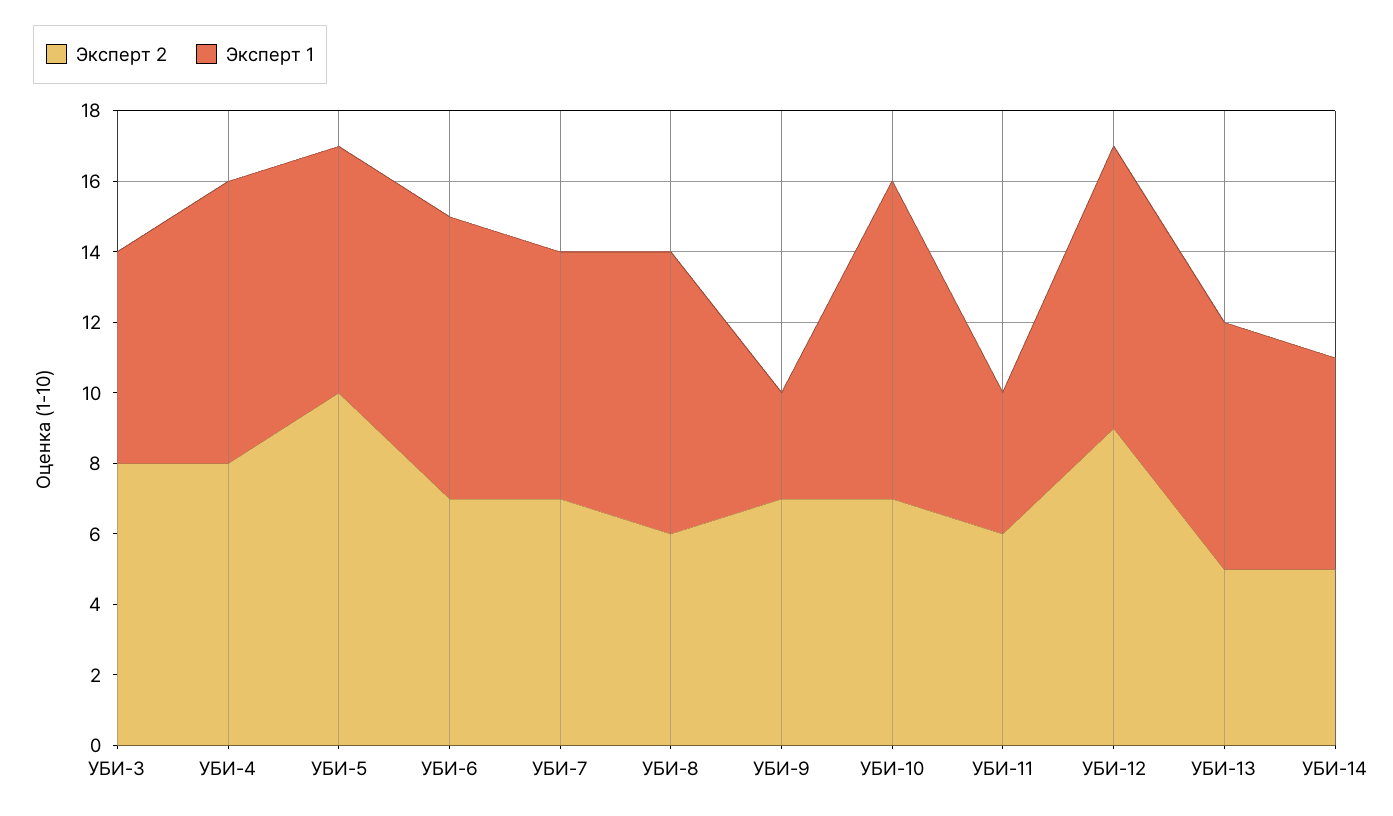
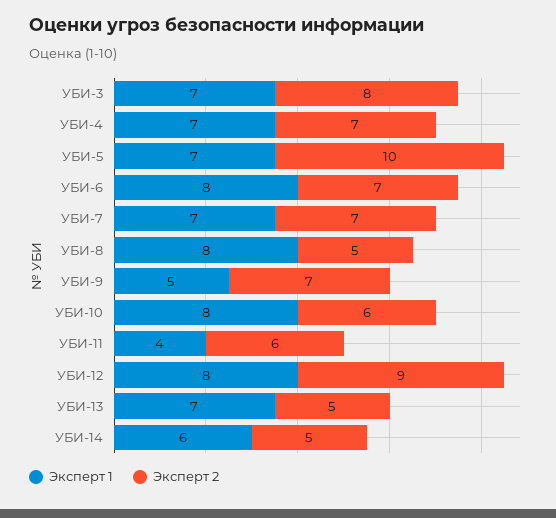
  {
    "Эксперт 2": {
      "УБИ-3": 8,
-     "УБИ-4": 8,
+     "УБИ-4": 7,
      "УБИ-5": 10,
      "УБИ-6": 7,
      "УБИ-7": 7,
-     "УБИ-8": 6,
+     "УБИ-8": 5,
      "УБИ-9": 7,
-     "УБИ-10": 7,
+     "УБИ-10": 6,
      "УБИ-11": 6,
      "УБИ-12": 9,
      "УБИ-13": 5,
      "УБИ-14": 5
    },
    "Эксперт 1": {
-     "УБИ-3": 6,
+     "УБИ-3": 7,
-     "УБИ-4": 8,
+     "УБИ-4": 7,
      "УБИ-5": 7,
      "УБИ-6": 8,
      "УБИ-7": 7,
      "УБИ-8": 8,
-     "УБИ-9": 3,
+     "УБИ-9": 5,
-     "УБИ-10": 9,
+     "УБИ-10": 8,
      "УБИ-11": 4,
      "УБИ-12": 8,
      "УБИ-13": 7,
      "УБИ-14": 6
    }
  }

